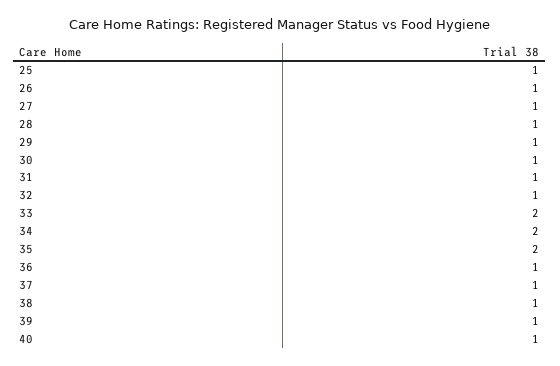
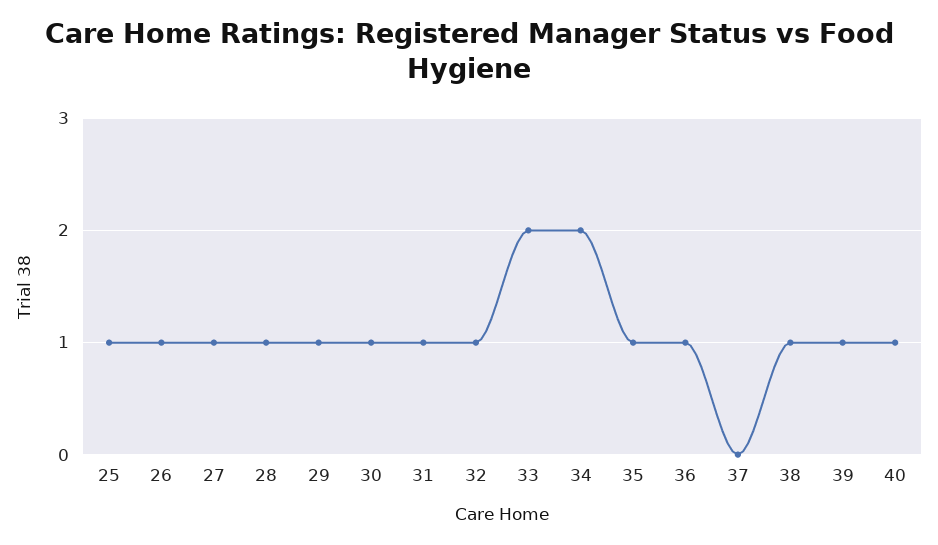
  {
    "25": 1,
    "26": 1,
    "27": 1,
    "28": 1,
    "29": 1,
    "30": 1,
    "31": 1,
    "32": 1,
    "33": 2,
    "34": 2,
-   "35": 2,
+   "35": 1,
    "36": 1,
-   "37": 1,
+   "37": 0,
    "38": 1,
    "39": 1,
    "40": 1
  }

